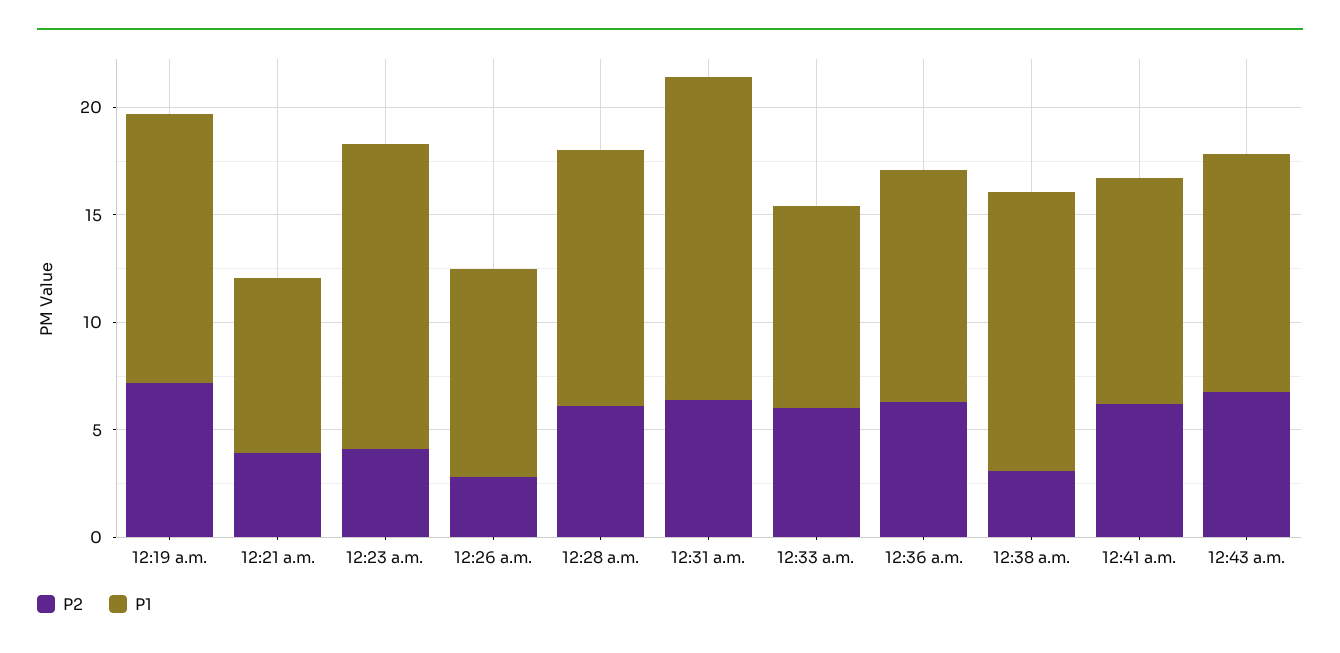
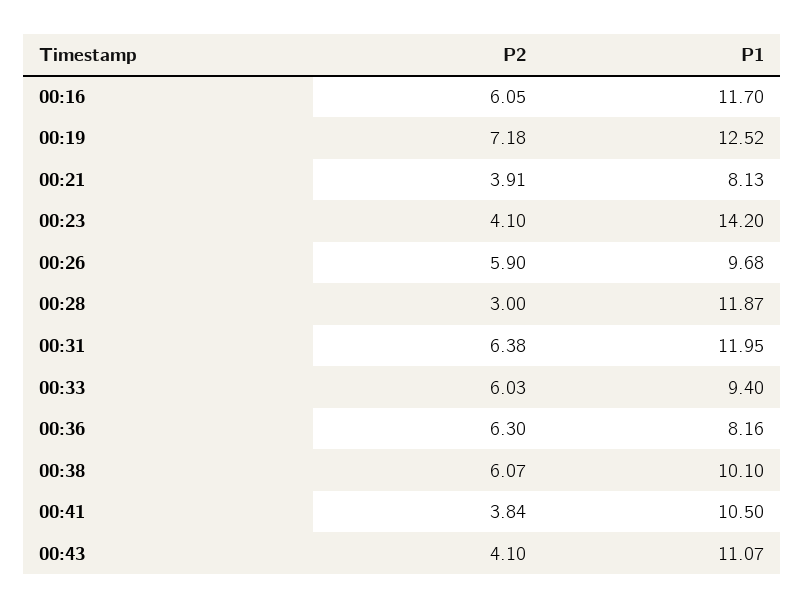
  {
    "P2": {
      "12:19 a.m.": 7.18,
      "12:21 a.m.": 3.91,
      "12:23 a.m.": 4.1,
-     "12:26 a.m.": 3,
+     "12:26 a.m.": 5.9,
-     "12:28 a.m.": 6,
+     "12:28 a.m.": 3,
      "12:31 a.m.": 6.38,
      "12:33 a.m.": 6.03,
      "12:36 a.m.": 6.3,
-     "12:38 a.m.": 3,
+     "12:38 a.m.": 6.07,
-     "12:41 a.m.": 6,
+     "12:41 a.m.": 3.84,
-     "12:43 a.m.": 7
+     "12:43 a.m.": 4.1,
+     "00:16": 6.05
    },
    "P1": {
      "12:19 a.m.": 12.52,
      "12:21 a.m.": 8.13,
      "12:23 a.m.": 14.2,
      "12:26 a.m.": 9.68,
      "12:28 a.m.": 11.87,
-     "12:31 a.m.": 15,
+     "12:31 a.m.": 11.95,
      "12:33 a.m.": 9.4,
-     "12:36 a.m.": 11,
+     "12:36 a.m.": 8.16,
-     "12:38 a.m.": 13,
+     "12:38 a.m.": 10.1,
      "12:41 a.m.": 10.5,
-     "12:43 a.m.": 11.07
+     "12:43 a.m.": 11.07,
+     "00:16": 11.7
    }
  }

